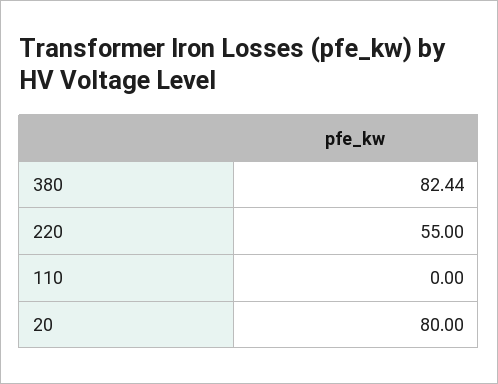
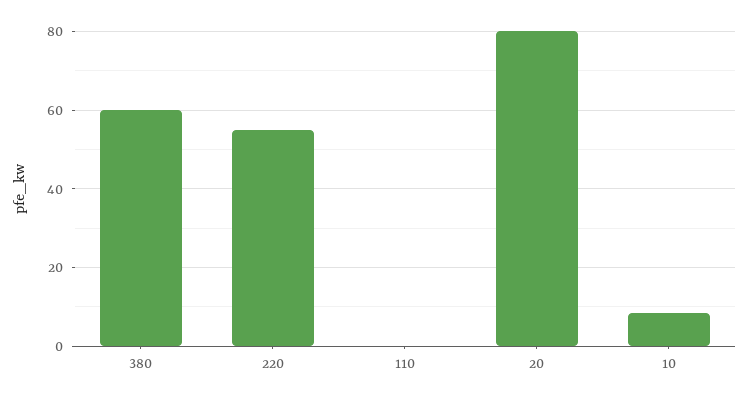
  {
-   "380": 82.44,
+   "380": 60,
    "220": 55,
    "110": 0,
-   "20": 80
+   "20": 80,
+   "10": 8
  }

